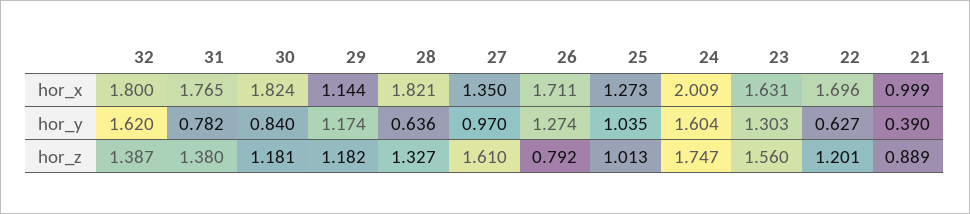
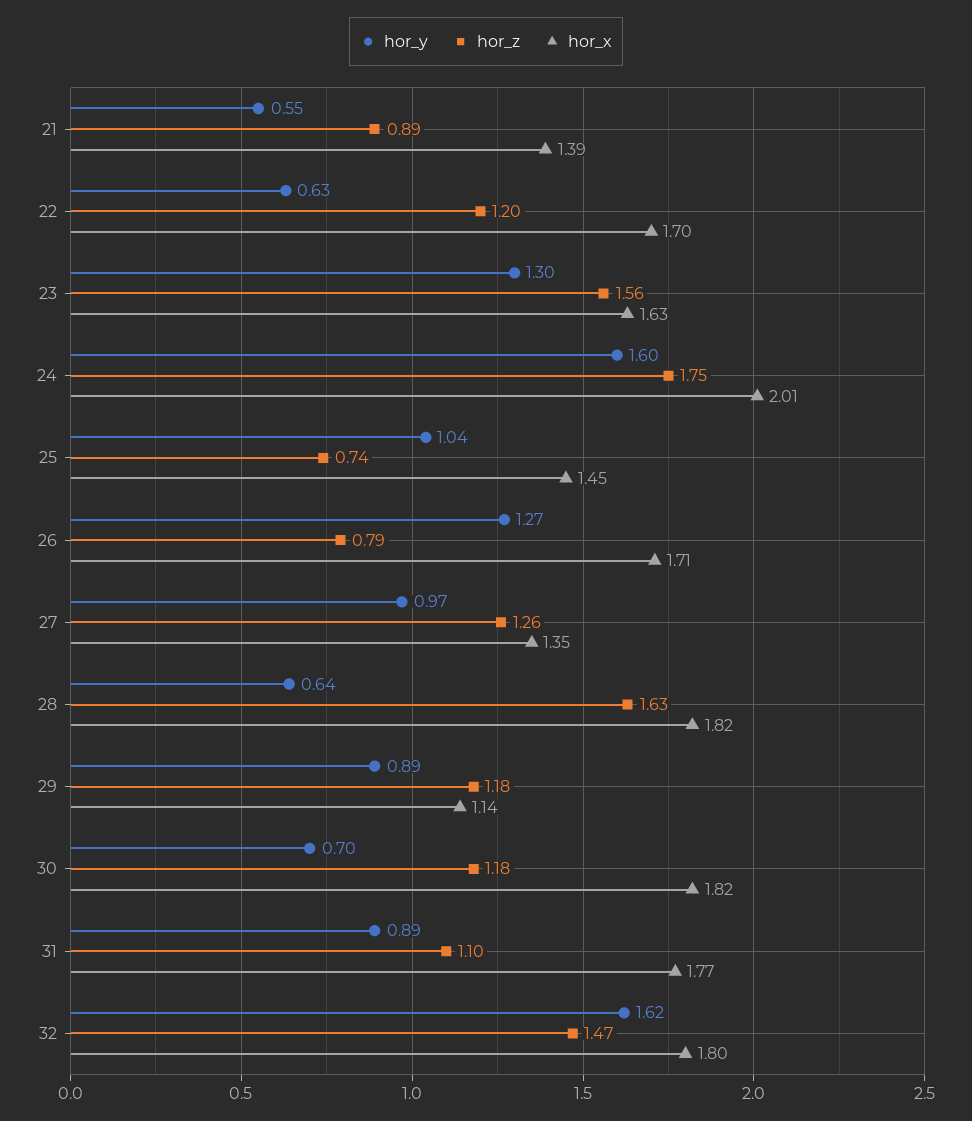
  {
    "hor_x": {
      "32": 1.8,
      "31": 1.765,
      "30": 1.824,
      "29": 1.144,
      "28": 1.821,
      "27": 1.35,
      "26": 1.711,
-     "25": 1.273,
+     "25": 1.45,
      "24": 2.009,
      "23": 1.631,
      "22": 1.696,
-     "21": 0.999
+     "21": 1.39
    },
    "hor_y": {
      "32": 1.62,
-     "31": 0.782,
+     "31": 0.89,
-     "30": 0.84,
+     "30": 0.7,
-     "29": 1.174,
+     "29": 0.89,
      "28": 0.636,
      "27": 0.97,
      "26": 1.274,
      "25": 1.035,
      "24": 1.604,
      "23": 1.303,
      "22": 0.627,
-     "21": 0.39
+     "21": 0.55
    },
    "hor_z": {
-     "32": 1.387,
+     "32": 1.47,
-     "31": 1.38,
+     "31": 1.1,
      "30": 1.181,
      "29": 1.182,
-     "28": 1.327,
+     "28": 1.63,
-     "27": 1.61,
+     "27": 1.26,
      "26": 0.792,
-     "25": 1.013,
+     "25": 0.74,
      "24": 1.747,
      "23": 1.56,
      "22": 1.201,
      "21": 0.889
    }
  }

